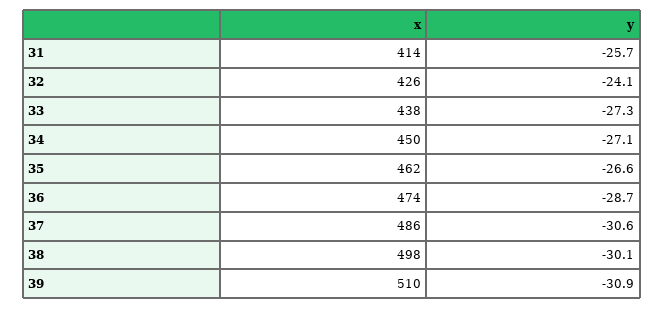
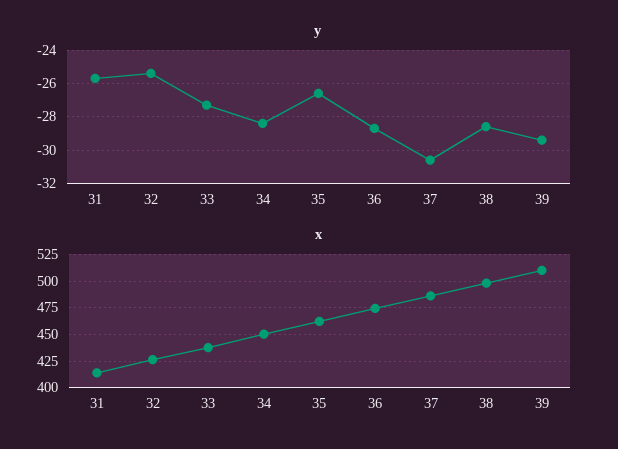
  {
    "x": {
      "31": 414,
      "32": 426,
      "33": 438,
      "34": 450,
      "35": 462,
      "36": 474,
      "37": 486,
      "38": 498,
      "39": 510
    },
    "y": {
      "31": -25.7,
-     "32": -24.1,
+     "32": -25.5,
      "33": -27.3,
-     "34": -27.1,
+     "34": -28.5,
      "35": -26.6,
      "36": -28.7,
      "37": -30.6,
-     "38": -30.1,
+     "38": -28.5,
-     "39": -30.9
+     "39": -29.5
    }
  }

